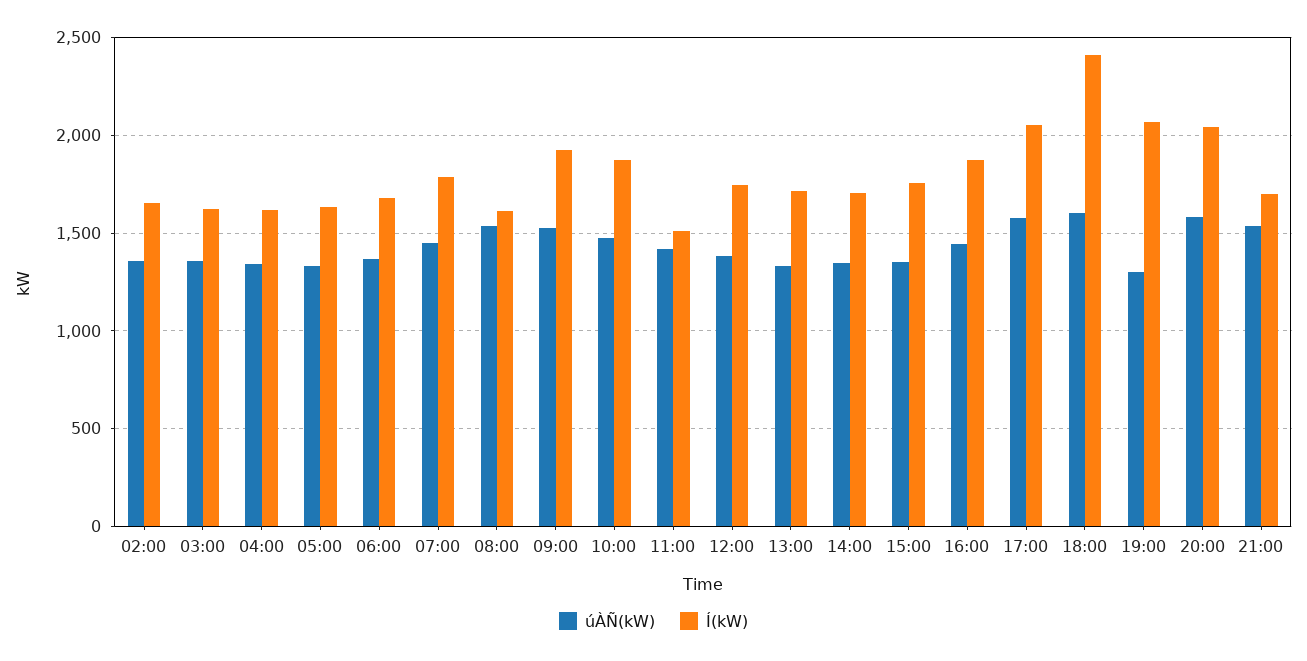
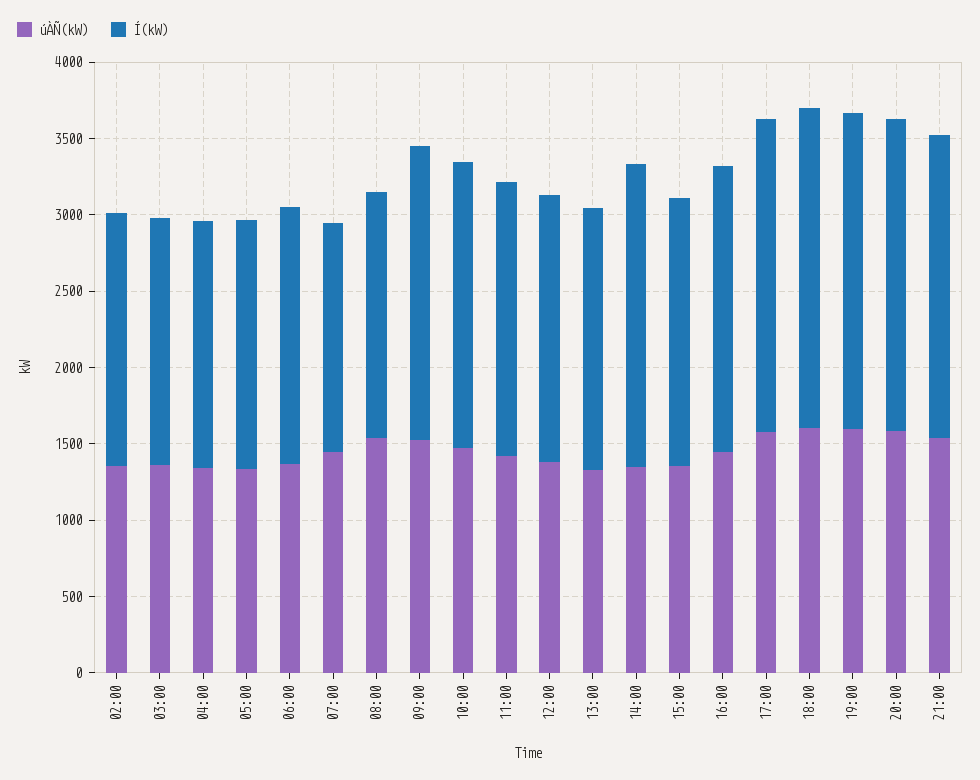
  {
    "úÀÑ(kW)": {
      "02:00": 1350,
      "03:00": 1350,
      "04:00": 1350,
      "05:00": 1350,
      "06:00": 1350,
      "07:00": 1450,
      "08:00": 1550,
      "09:00": 1550,
      "10:00": 1450,
      "11:00": 1400,
      "12:00": 1400,
      "13:00": 1350,
      "14:00": 1350,
      "15:00": 1350,
      "16:00": 1450,
      "17:00": 1600,
      "18:00": 1600,
-     "19:00": 1300,
+     "19:00": 1600,
      "20:00": 1600,
      "21:00": 1550
    },
    "Í(kW)": {
      "02:00": 1650,
      "03:00": 1600,
      "04:00": 1600,
      "05:00": 1650,
      "06:00": 1700,
-     "07:00": 1800,
+     "07:00": 1500,
      "08:00": 1600,
      "09:00": 1950,
      "10:00": 1850,
-     "11:00": 1500,
+     "11:00": 1800,
      "12:00": 1750,
      "13:00": 1700,
-     "14:00": 1700,
+     "14:00": 2000,
      "15:00": 1750,
      "16:00": 1850,
      "17:00": 2050,
-     "18:00": 2400,
+     "18:00": 2100,
      "19:00": 2050,
      "20:00": 2050,
-     "21:00": 1700
+     "21:00": 2000
    }
  }

